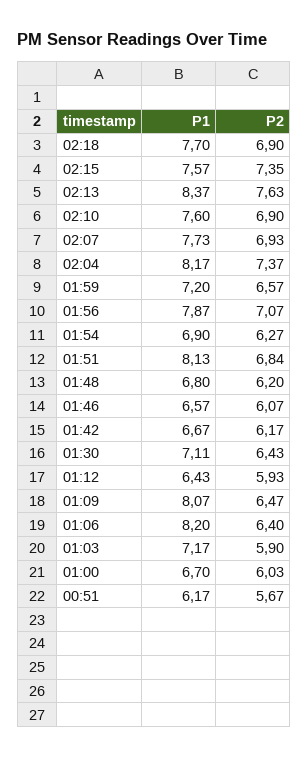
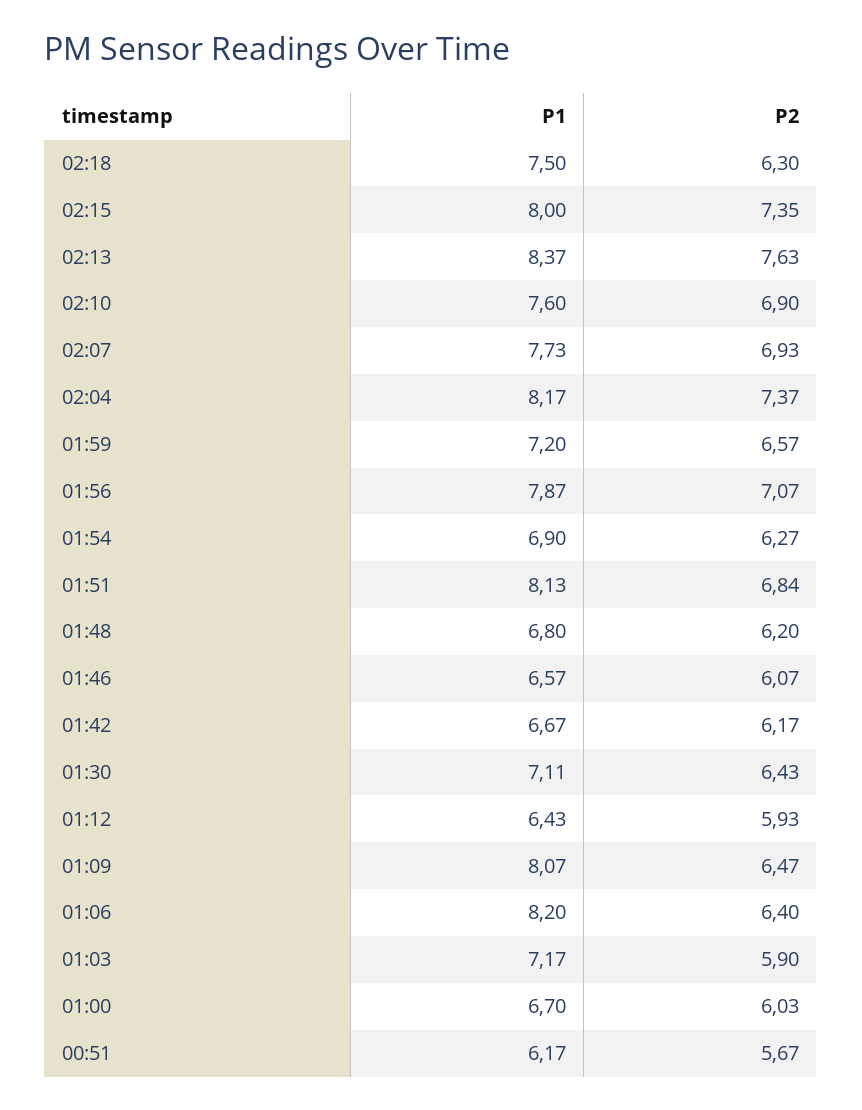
  {
    "P1": {
-     "02:18": 7.7,
+     "02:18": 7.5,
-     "02:15": 7.57,
+     "02:15": 8,
      "02:13": 8.37,
      "02:10": 7.6,
      "02:07": 7.73,
      "02:04": 8.17,
      "01:59": 7.2,
      "01:56": 7.87,
      "01:54": 6.9,
      "01:51": 8.13,
      "01:48": 6.8,
      "01:46": 6.57,
      "01:42": 6.67,
      "01:30": 7.11,
      "01:12": 6.43,
      "01:09": 8.07,
      "01:06": 8.2,
      "01:03": 7.17,
      "01:00": 6.7,
      "00:51": 6.17
    },
    "P2": {
-     "02:18": 6.9,
+     "02:18": 6.3,
      "02:15": 7.35,
      "02:13": 7.63,
      "02:10": 6.9,
      "02:07": 6.93,
      "02:04": 7.37,
      "01:59": 6.57,
      "01:56": 7.07,
      "01:54": 6.27,
      "01:51": 6.84,
      "01:48": 6.2,
      "01:46": 6.07,
      "01:42": 6.17,
      "01:30": 6.43,
      "01:12": 5.93,
      "01:09": 6.47,
      "01:06": 6.4,
      "01:03": 5.9,
      "01:00": 6.03,
      "00:51": 5.67
    }
  }

